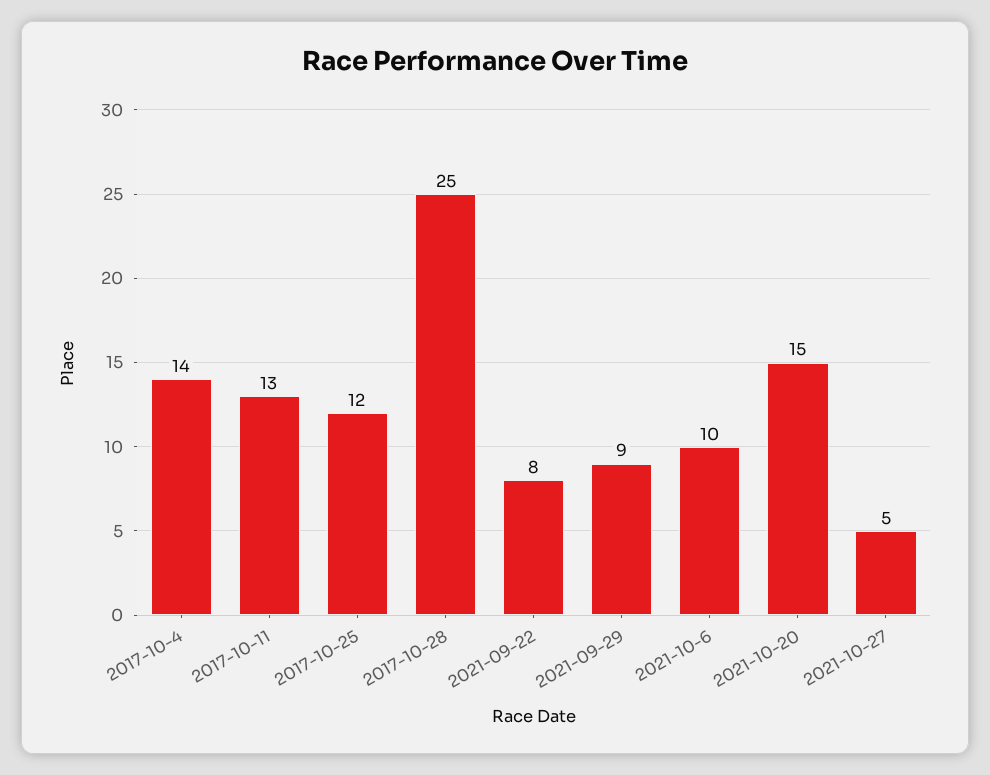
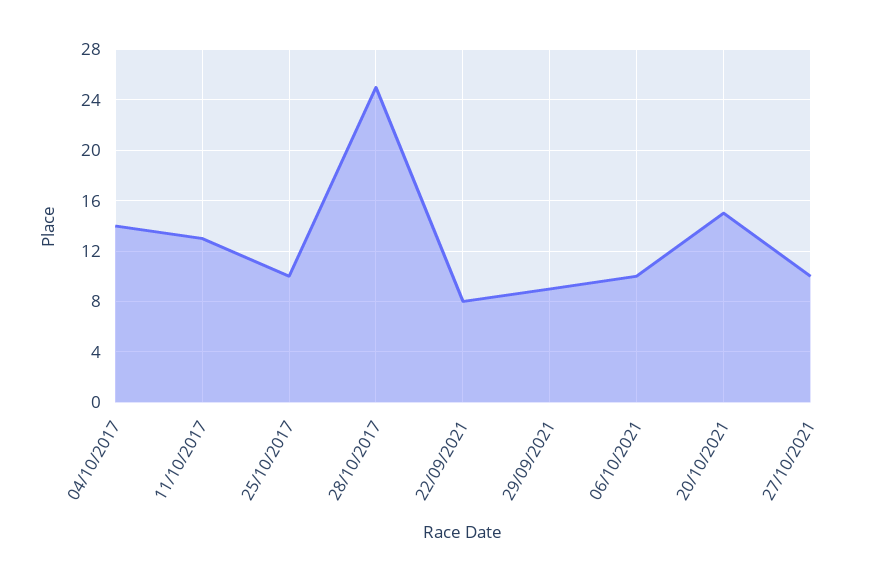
  {
    "2017-10-4": 14,
    "2017-10-11": 13,
-   "2017-10-25": 12,
+   "2017-10-25": 10,
    "2017-10-28": 25,
    "2021-09-22": 8,
    "2021-09-29": 9,
    "2021-10-6": 10,
    "2021-10-20": 15,
-   "2021-10-27": 5
+   "2021-10-27": 10
  }

